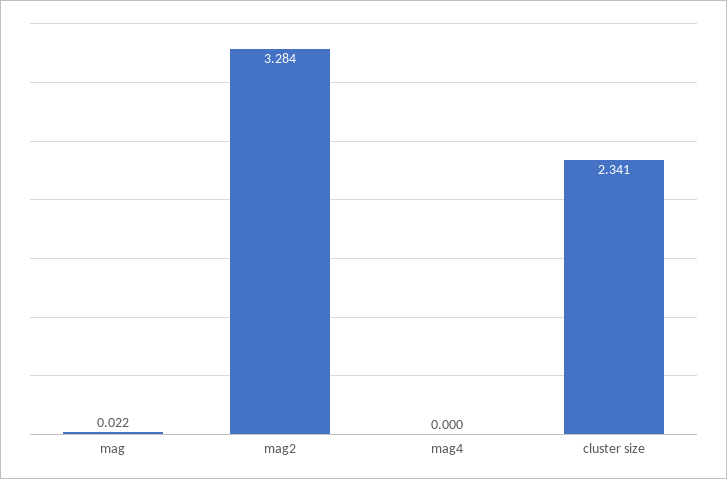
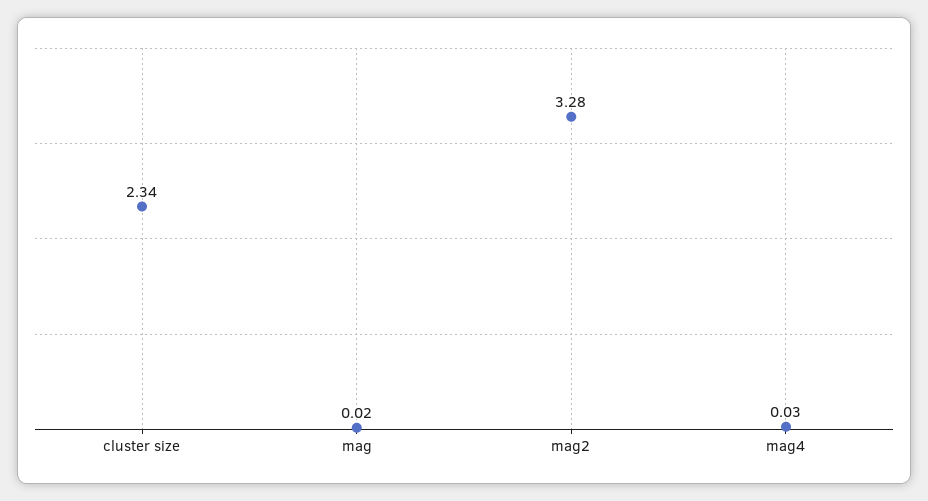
  {
    "mag": 0.022,
    "mag2": 3.284,
-   "mag4": 0,
+   "mag4": 0.03,
    "cluster size": 2.341
  }

